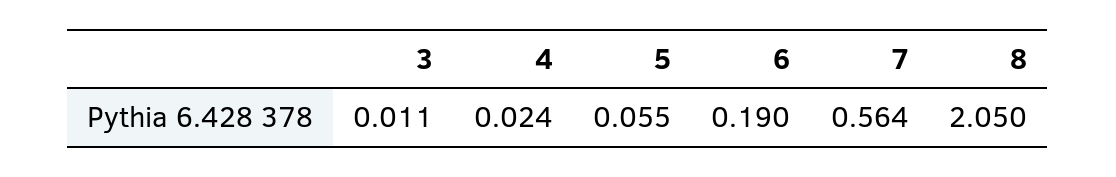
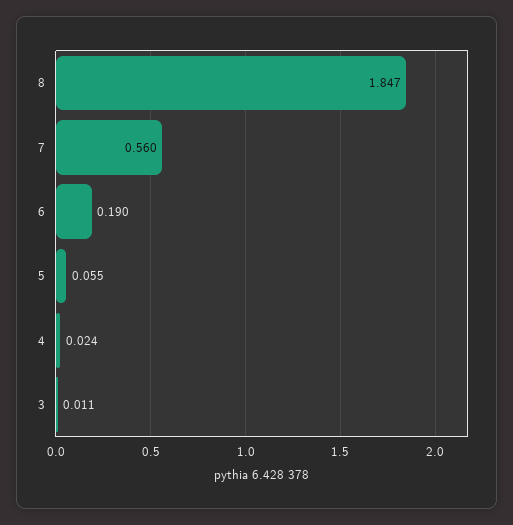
  {
    "3": 0.011,
    "4": 0.024,
    "5": 0.055,
    "6": 0.19,
-   "7": 0.564,
+   "7": 0.56,
-   "8": 2.05
+   "8": 1.847
  }

